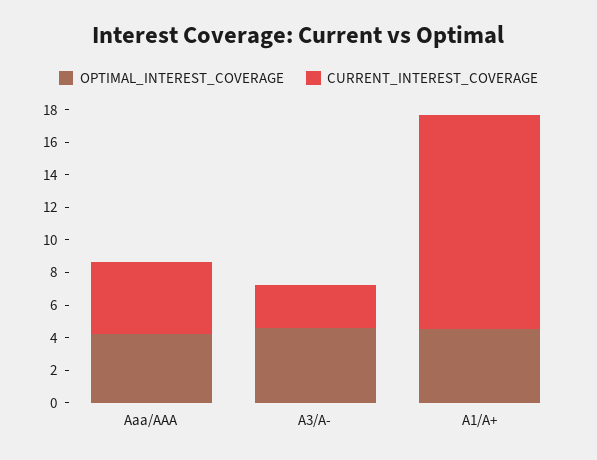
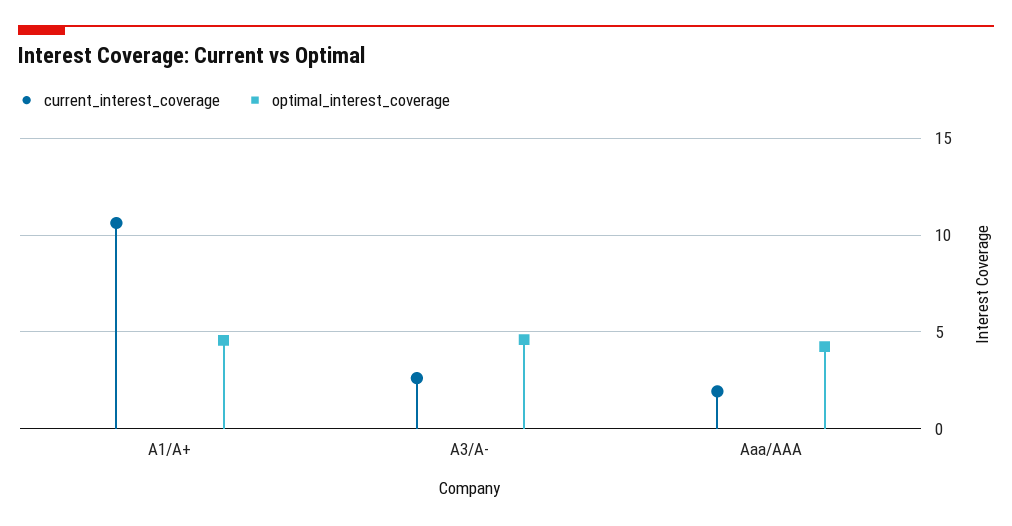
  {
    "OPTIMAL_INTEREST_COVERAGE": {
      "Aaa/AAA": 4,
      "A3/A-": 4.5,
      "A1/A+": 4.5
    },
    "CURRENT_INTEREST_COVERAGE": {
-     "Aaa/AAA": 4.5,
+     "Aaa/AAA": 2,
      "A3/A-": 2.5,
-     "A1/A+": 13
+     "A1/A+": 10.5
    }
  }

